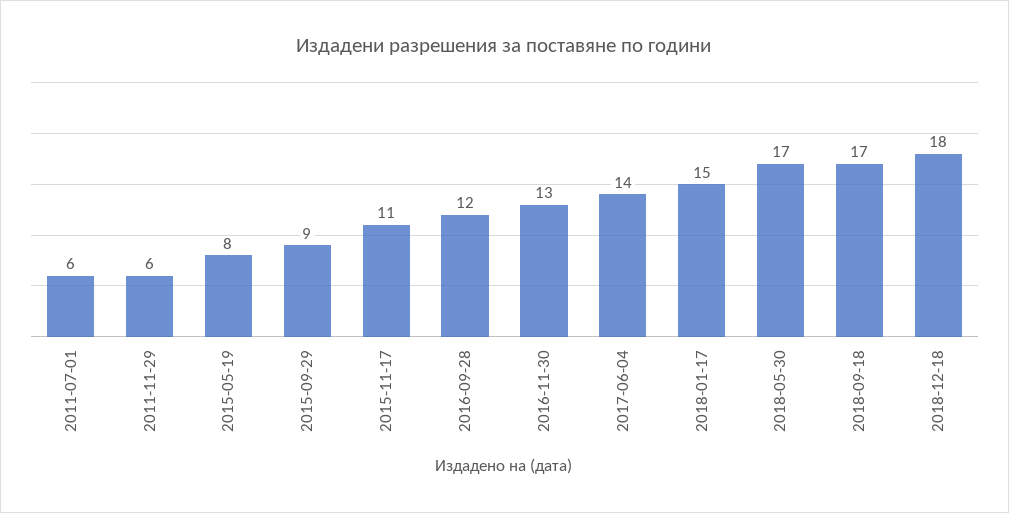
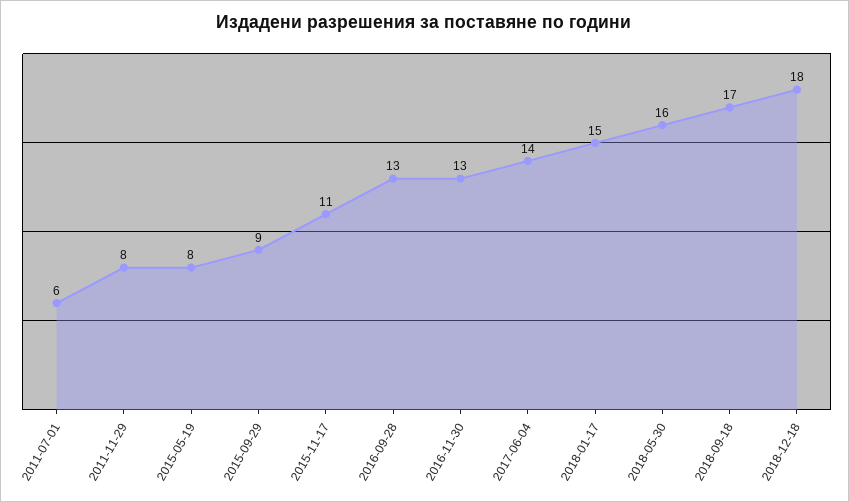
  {
    "2011-07-01": 6,
-   "2011-11-29": 6,
+   "2011-11-29": 8,
    "2015-05-19": 8,
    "2015-09-29": 9,
    "2015-11-17": 11,
-   "2016-09-28": 12,
+   "2016-09-28": 13,
    "2016-11-30": 13,
    "2017-06-04": 14,
    "2018-01-17": 15,
-   "2018-05-30": 17,
+   "2018-05-30": 16,
    "2018-09-18": 17,
    "2018-12-18": 18
  }

